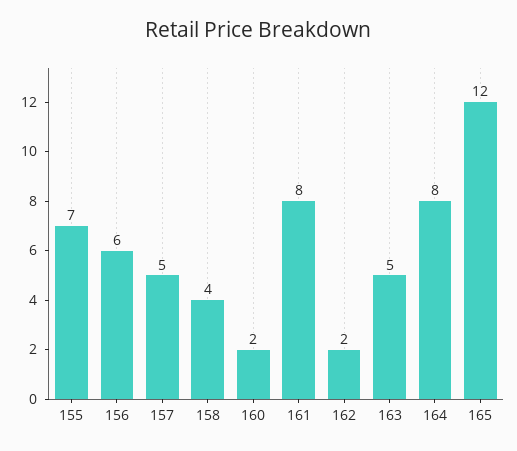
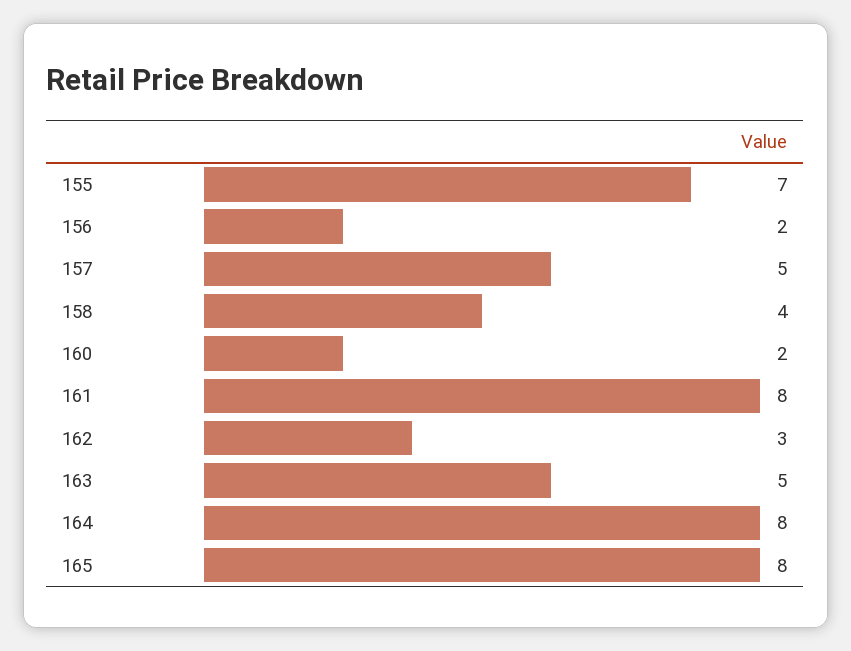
  {
    "155": 7,
-   "156": 6,
+   "156": 2,
    "157": 5,
    "158": 4,
    "160": 2,
    "161": 8,
-   "162": 2,
+   "162": 3,
    "163": 5,
    "164": 8,
-   "165": 12
+   "165": 8
  }

